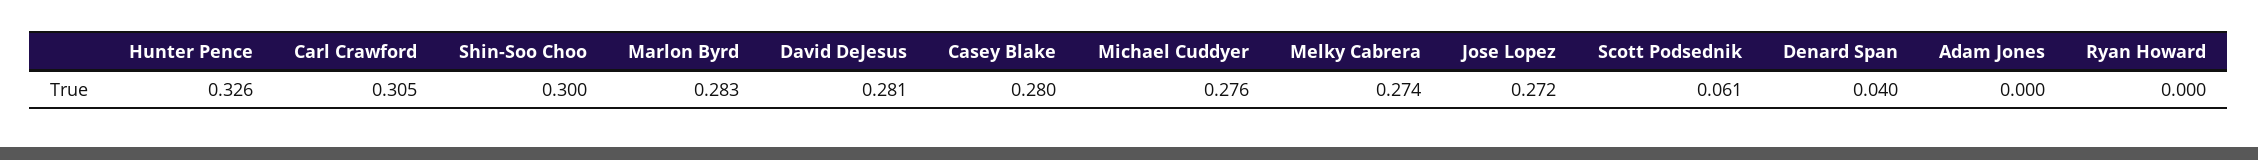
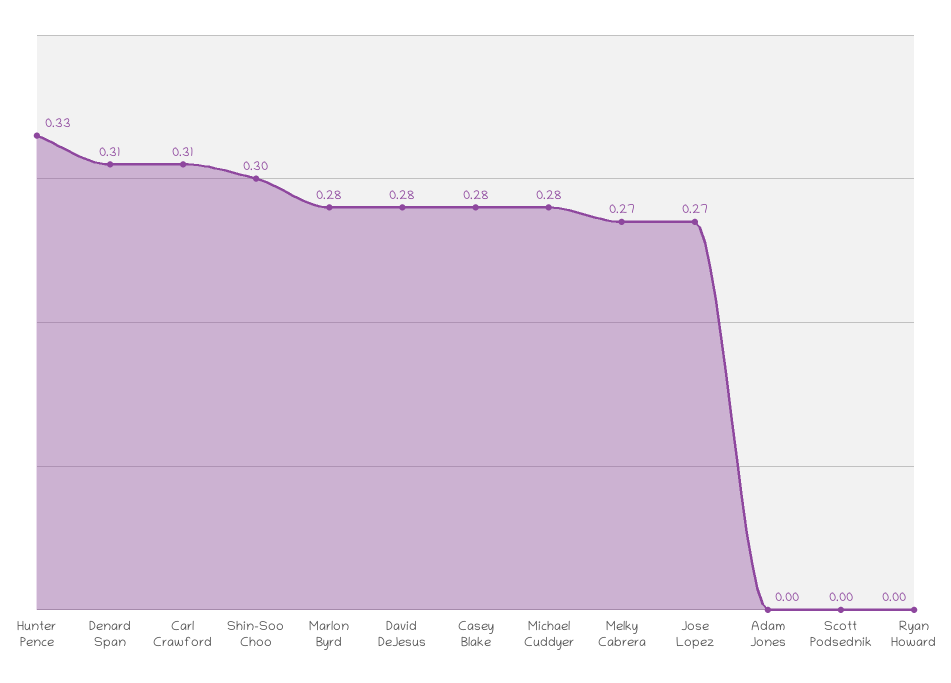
  {
    "Hunter Pence": 0.326,
    "Carl Crawford": 0.305,
    "Shin-Soo Choo": 0.3,
    "Marlon Byrd": 0.283,
    "David DeJesus": 0.281,
    "Casey Blake": 0.28,
    "Michael Cuddyer": 0.276,
    "Melky Cabrera": 0.274,
    "Jose Lopez": 0.272,
-   "Scott Podsednik": 0.061,
+   "Scott Podsednik": 0,
-   "Denard Span": 0.04,
+   "Denard Span": 0.31,
    "Adam Jones": 0,
    "Ryan Howard": 0
  }

